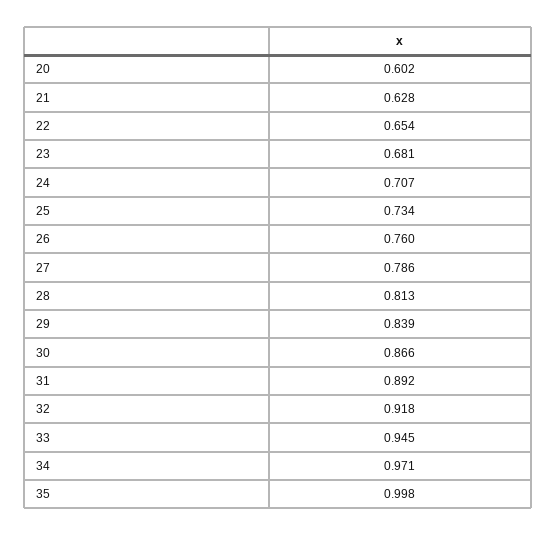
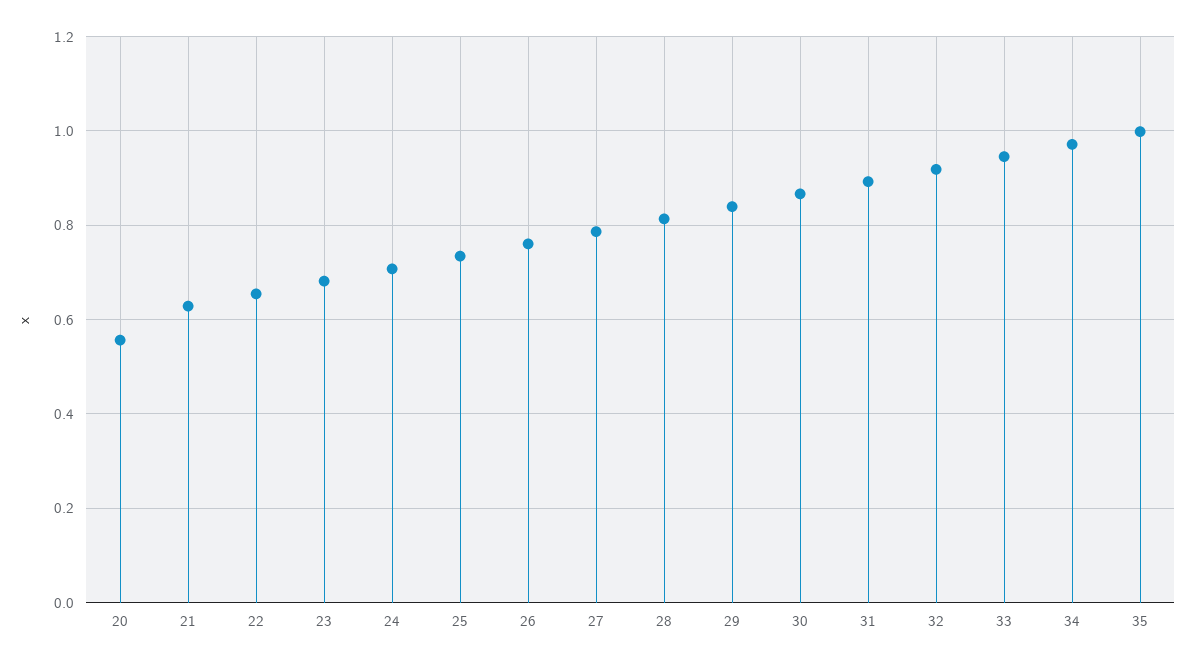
  {
-   "20": 0.602,
+   "20": 0.56,
    "21": 0.628,
    "22": 0.654,
    "23": 0.681,
    "24": 0.707,
    "25": 0.734,
    "26": 0.76,
    "27": 0.786,
    "28": 0.813,
    "29": 0.839,
    "30": 0.866,
    "31": 0.892,
    "32": 0.918,
    "33": 0.945,
    "34": 0.971,
    "35": 0.998
  }

